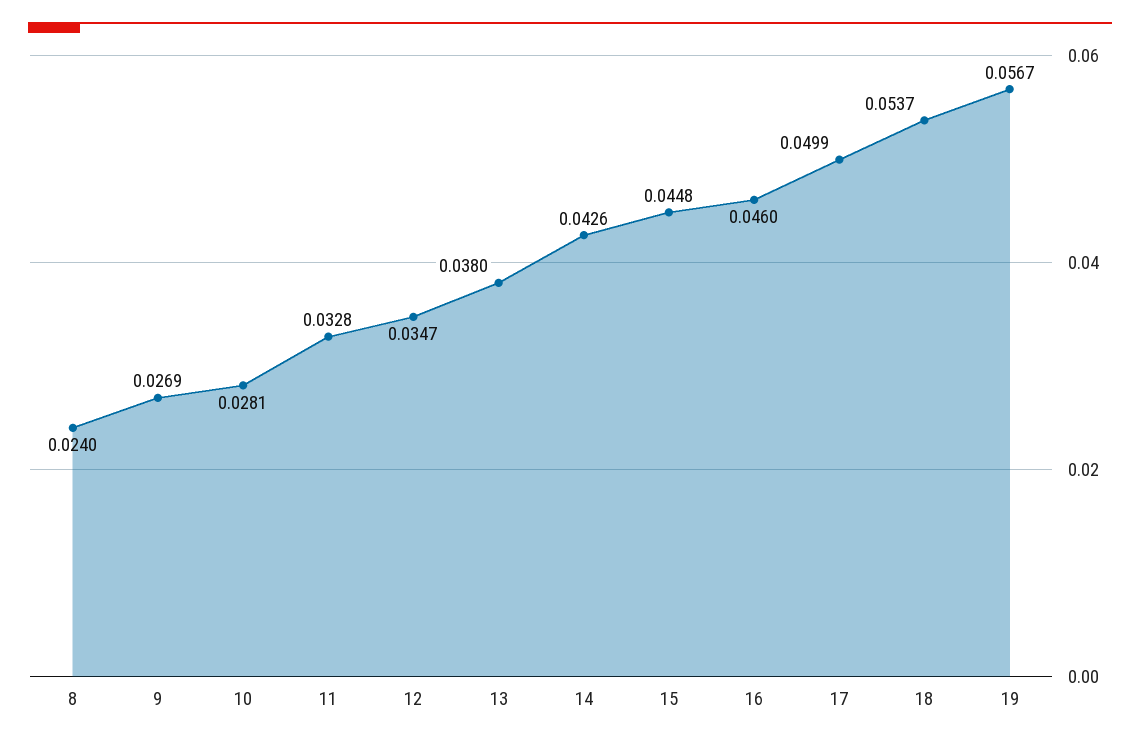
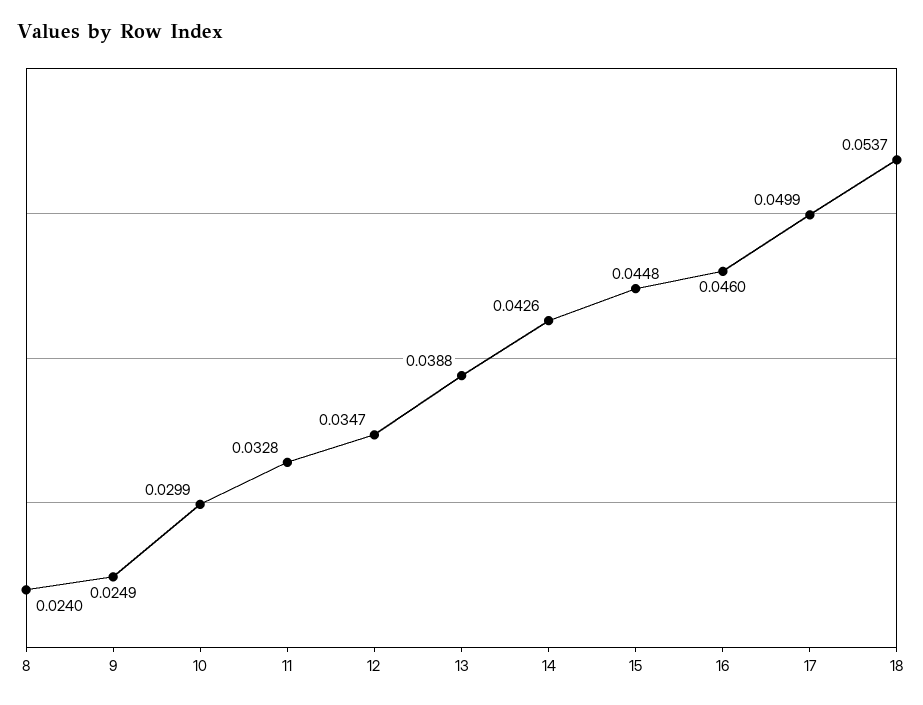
  {
    "8": 0.024,
-   "9": 0.0269,
+   "9": 0.0249,
-   "10": 0.0281,
+   "10": 0.0299,
    "11": 0.0328,
    "12": 0.0347,
-   "13": 0.038,
+   "13": 0.0388,
    "14": 0.0426,
    "15": 0.0448,
    "16": 0.046,
    "17": 0.0499,
-   "18": 0.0537,
+   "18": 0.0537
-   "19": 0.0567
  }

